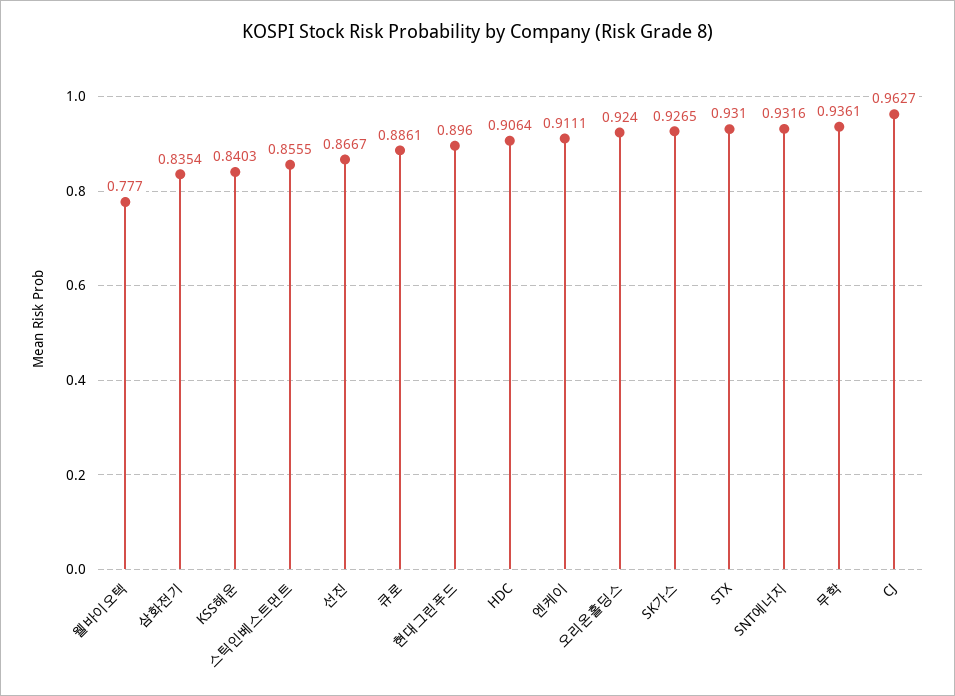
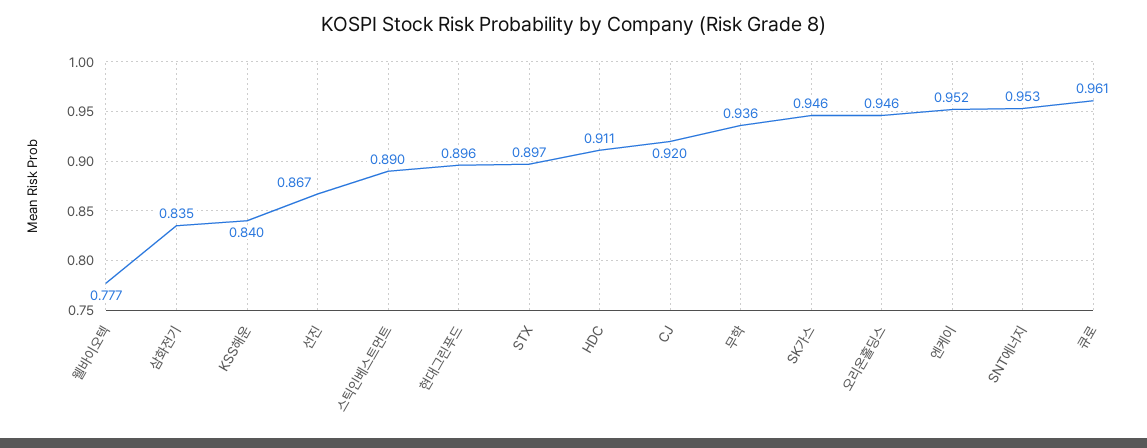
  {
    "웰바이오텍": 0.777,
    "삼화전기": 0.8354,
    "KSS해운": 0.8403,
-   "스틱인베스트먼트": 0.8555,
+   "스틱인베스트먼트": 0.89,
    "선진": 0.8667,
-   "큐로": 0.8861,
+   "큐로": 0.961,
    "현대그린푸드": 0.896,
-   "HDC": 0.9064,
+   "HDC": 0.911,
-   "엔케이": 0.9111,
+   "엔케이": 0.952,
-   "오리온홀딩스": 0.924,
+   "오리온홀딩스": 0.946,
-   "SK가스": 0.9265,
+   "SK가스": 0.946,
-   "STX": 0.931,
+   "STX": 0.897,
-   "SNT에너지": 0.9316,
+   "SNT에너지": 0.953,
    "무학": 0.9361,
-   "CJ": 0.9627
+   "CJ": 0.92
  }

